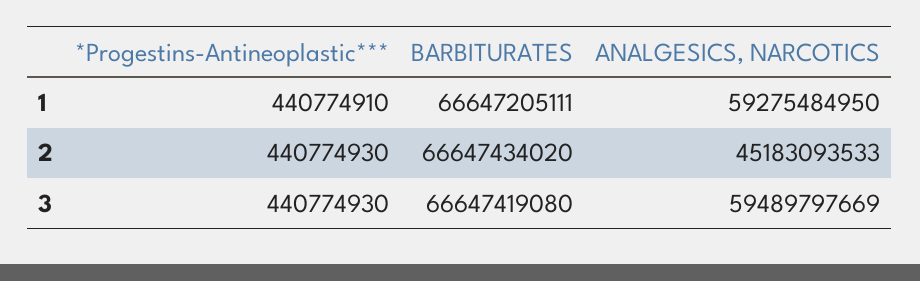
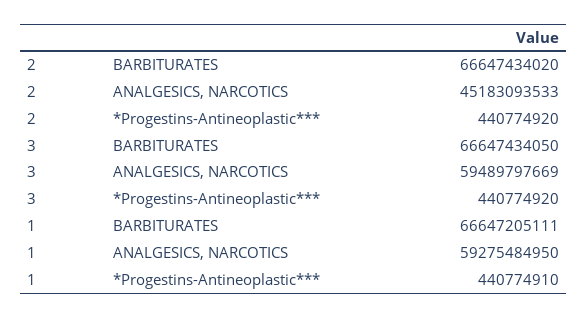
  {
    "*Progestins-Antineoplastic***": {
      "1": 440774910,
-     "2": 440774930,
+     "2": 440774920,
-     "3": 440774930
+     "3": 440774920
    },
    "BARBITURATES": {
      "1": 66647205111,
      "2": 66647434020,
-     "3": 66647419080
+     "3": 66647434050
    },
    "ANALGESICS, NARCOTICS": {
      "1": 59275484950,
      "2": 45183093533,
      "3": 59489797669
    }
  }

